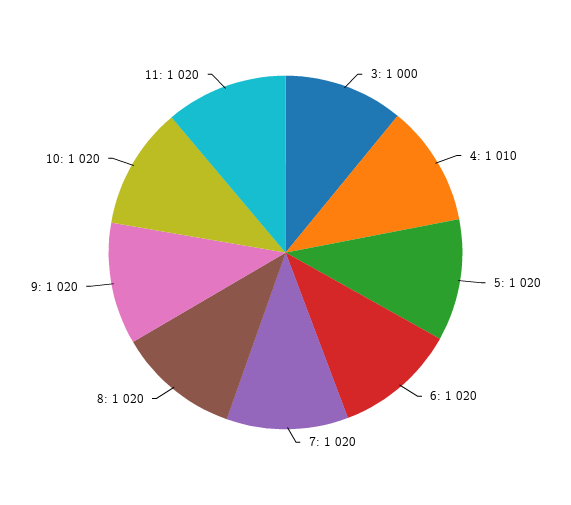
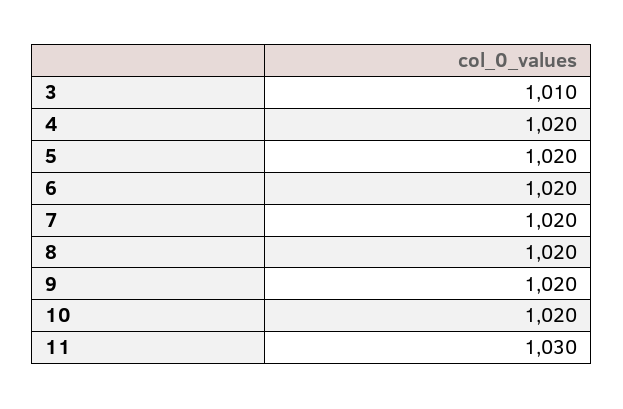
  {
-   "3": 1000,
+   "3": 1010,
-   "4": 1010,
+   "4": 1020,
    "5": 1020,
    "6": 1020,
    "7": 1020,
    "8": 1020,
    "9": 1020,
    "10": 1020,
-   "11": 1020
+   "11": 1030
  }

